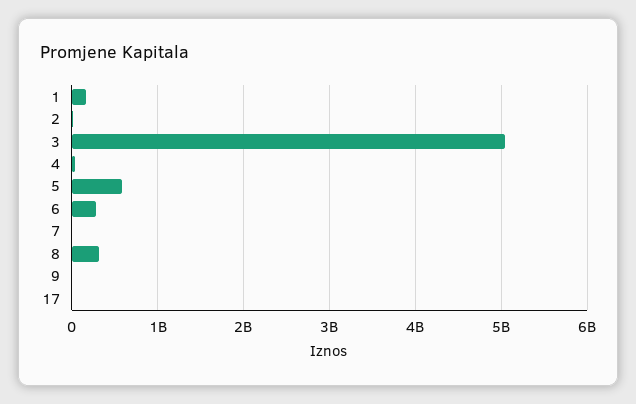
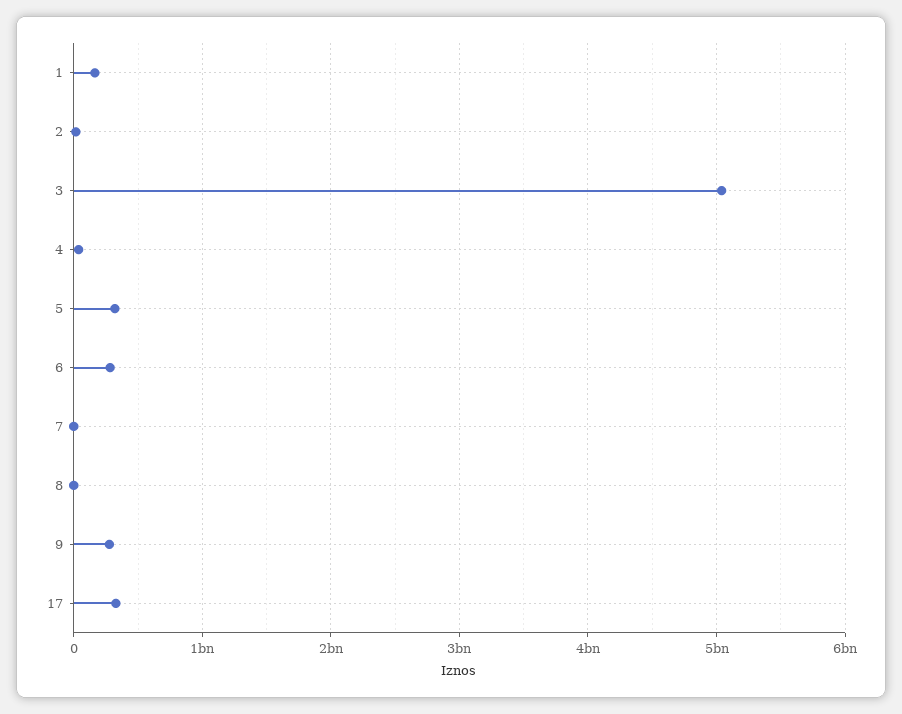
  {
    "1": 200000000,
    "2": 0,
    "3": 5000000000,
    "4": 0,
-   "5": 600000000,
+   "5": 300000000,
    "6": 300000000,
    "7": 0,
-   "8": 300000000,
+   "8": 0,
-   "9": 0,
+   "9": 300000000,
-   "17": 0
+   "17": 300000000
  }

